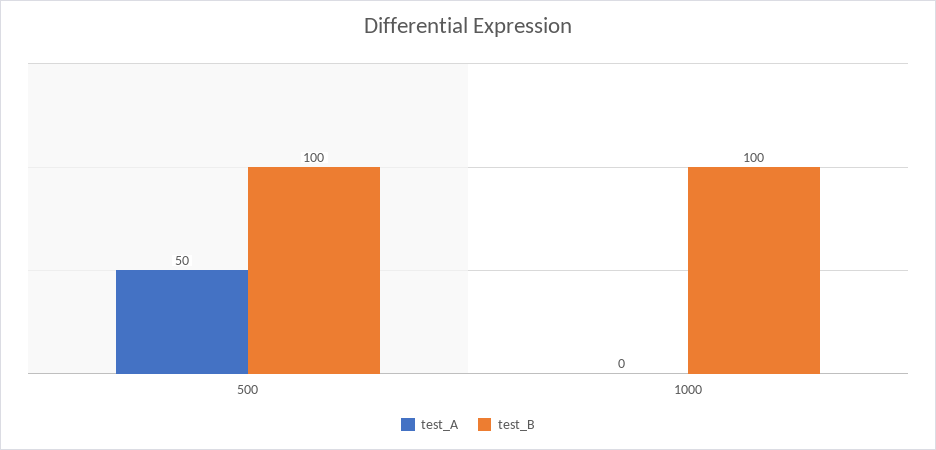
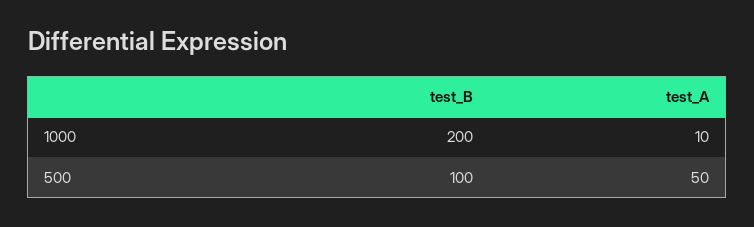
  {
    "test_A": {
      "500": 50,
-     "1000": 0
+     "1000": 10
    },
    "test_B": {
      "500": 100,
-     "1000": 100
+     "1000": 200
    }
  }

